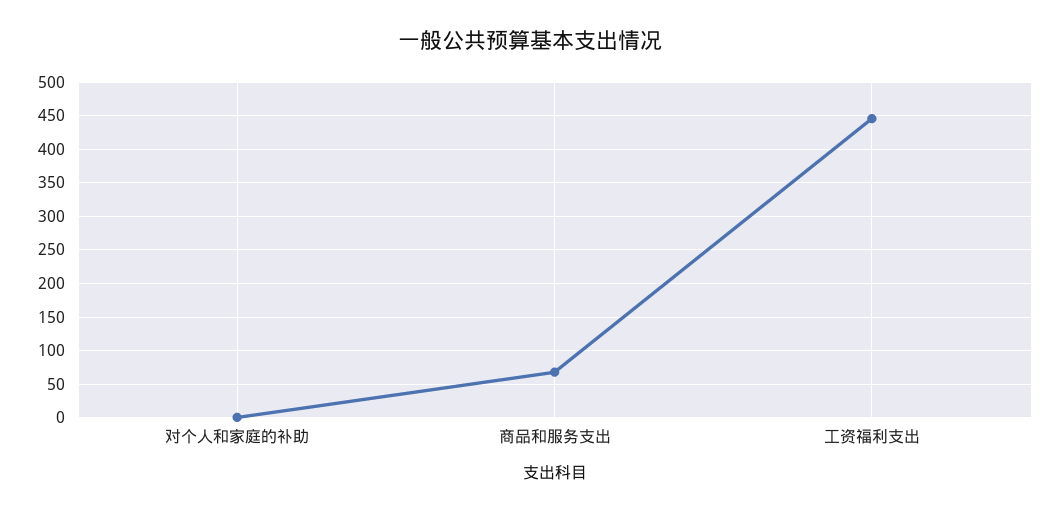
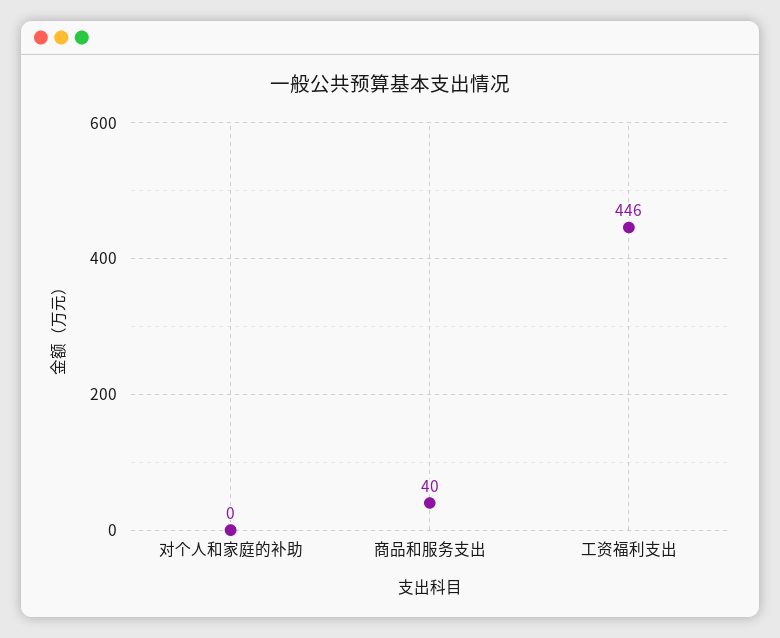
  {
    "对个人和家庭的补助": 0,
-   "商品和服务支出": 70,
+   "商品和服务支出": 40,
    "工资福利支出": 446
  }

